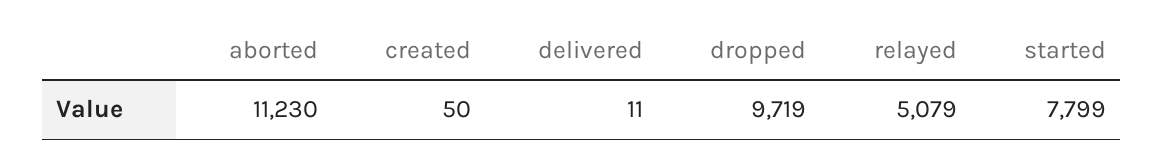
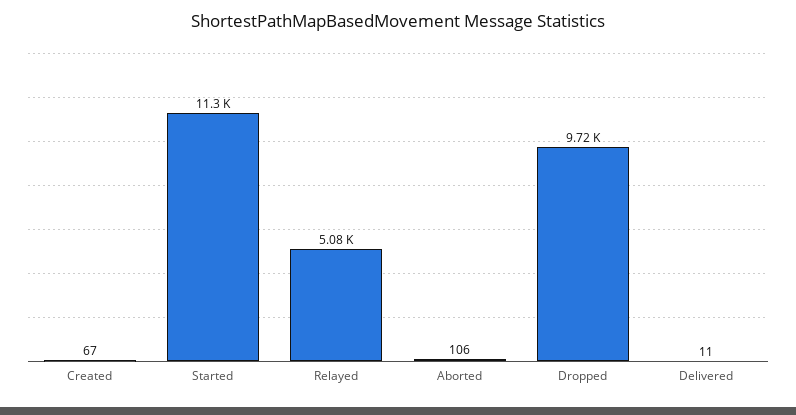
  {
-   "aborted": 11230,
+   "aborted": 106,
-   "created": 50,
+   "created": 67,
    "delivered": 11,
    "dropped": 9719,
    "relayed": 5079,
-   "started": 7799
+   "started": 11300
  }

